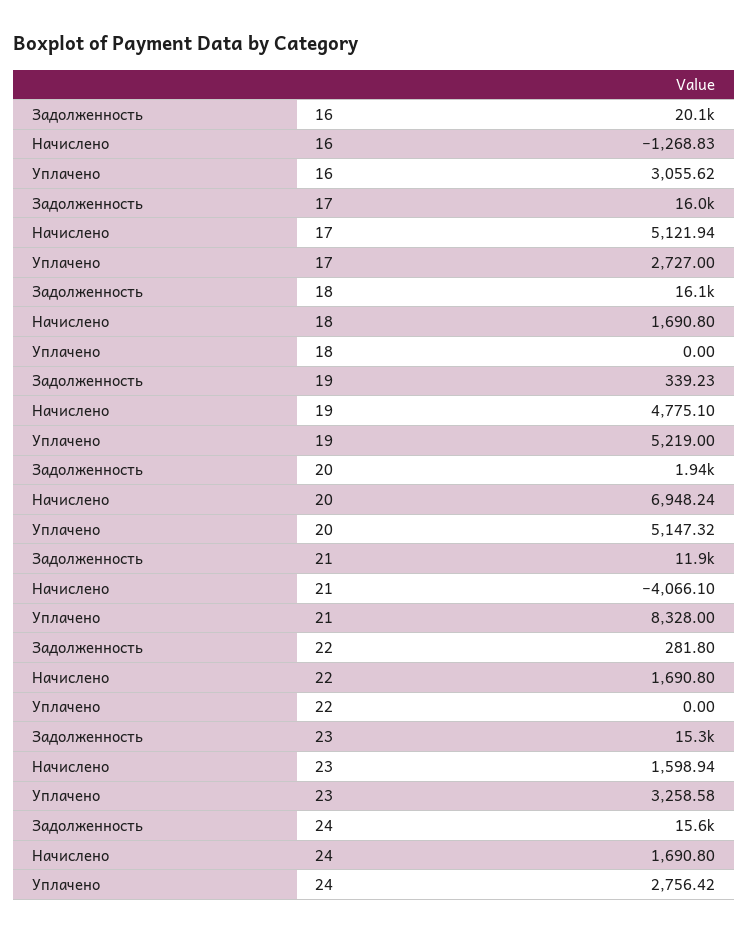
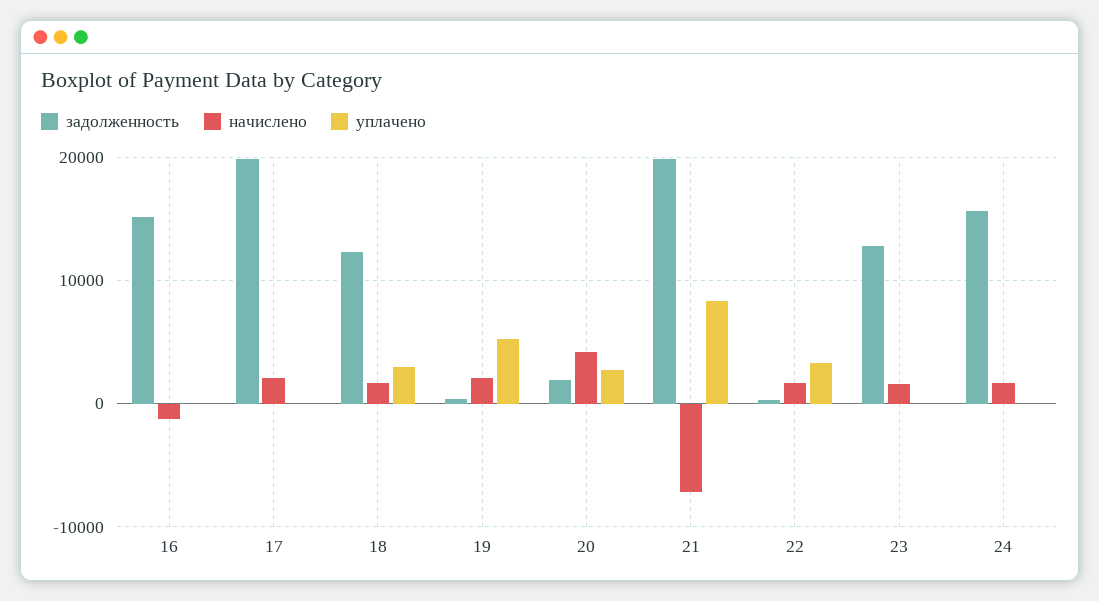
  {
    "Задолженность": {
-     "16": 20100,
+     "16": 15000,
-     "17": 16000,
+     "17": 20000,
-     "18": 16100,
+     "18": 12000,
      "19": 339.23,
      "20": 1940,
-     "21": 11900,
+     "21": 20000,
      "22": 281.8,
-     "23": 15300,
+     "23": 13000,
      "24": 15600
    },
    "Начислено": {
      "16": -1268.83,
-     "17": 5121.94,
+     "17": 2000,
      "18": 1690.8,
-     "19": 4775.1,
+     "19": 2000,
-     "20": 6948.24,
+     "20": 4000,
-     "21": -4066.1,
+     "21": -7000,
      "22": 1690.8,
      "23": 1598.94,
      "24": 1690.8
    },
    "Уплачено": {
-     "16": 3055.62,
+     "16": 0,
-     "17": 2727,
+     "17": 0,
-     "18": 0,
+     "18": 3000,
      "19": 5219,
-     "20": 5147.32,
+     "20": 3000,
      "21": 8328,
-     "22": 0,
+     "22": 3000,
-     "23": 3258.58,
+     "23": 0,
-     "24": 2756.42
+     "24": 0
    }
  }

